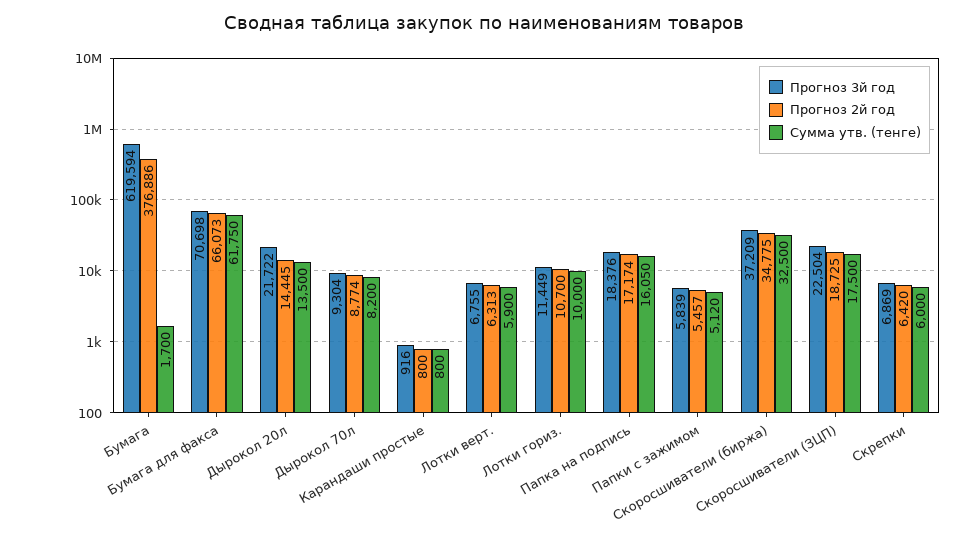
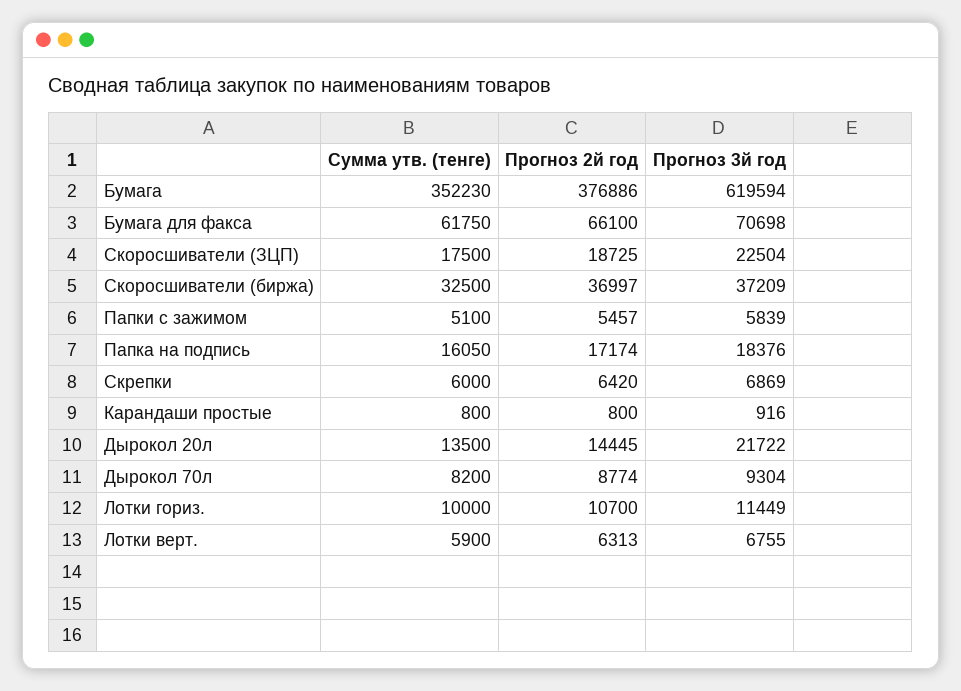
  {
    "Прогноз 3й год": {
      "Бумага": 619594,
      "Бумага для факса": 70698,
      "Дырокол 20л": 21722,
      "Дырокол 70л": 9304,
      "Карандаши простые": 916,
      "Лотки верт.": 6755,
      "Лотки гориз.": 11449,
      "Папка на подпись": 18376,
      "Папки с зажимом": 5839,
      "Скоросшиватели (биржа)": 37209,
      "Скоросшиватели (ЗЦП)": 22504,
      "Скрепки": 6869
    },
    "Прогноз 2й год": {
      "Бумага": 376886,
-     "Бумага для факса": 66073,
+     "Бумага для факса": 66100,
      "Дырокол 20л": 14445,
      "Дырокол 70л": 8774,
      "Карандаши простые": 800,
      "Лотки верт.": 6313,
      "Лотки гориз.": 10700,
      "Папка на подпись": 17174,
      "Папки с зажимом": 5457,
-     "Скоросшиватели (биржа)": 34775,
+     "Скоросшиватели (биржа)": 36997,
      "Скоросшиватели (ЗЦП)": 18725,
      "Скрепки": 6420
    },
    "Сумма утв. (тенге)": {
-     "Бумага": 1700,
+     "Бумага": 352230,
      "Бумага для факса": 61750,
      "Дырокол 20л": 13500,
      "Дырокол 70л": 8200,
      "Карандаши простые": 800,
      "Лотки верт.": 5900,
      "Лотки гориз.": 10000,
      "Папка на подпись": 16050,
-     "Папки с зажимом": 5120,
+     "Папки с зажимом": 5100,
      "Скоросшиватели (биржа)": 32500,
      "Скоросшиватели (ЗЦП)": 17500,
      "Скрепки": 6000
    }
  }

